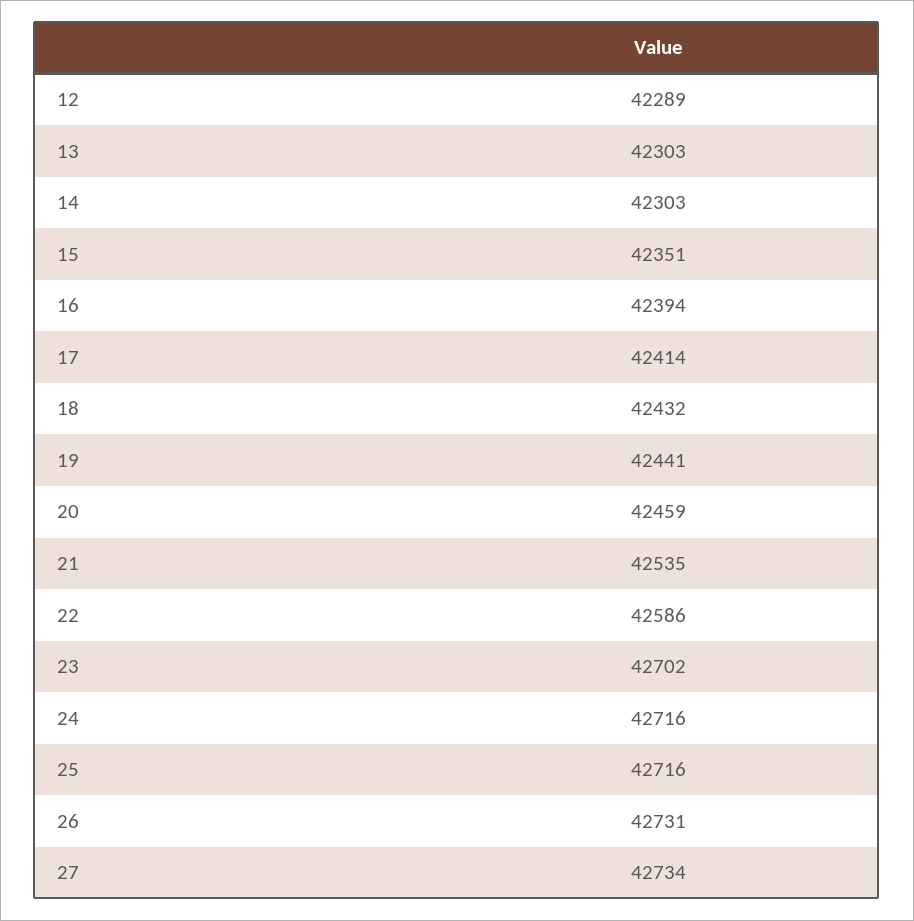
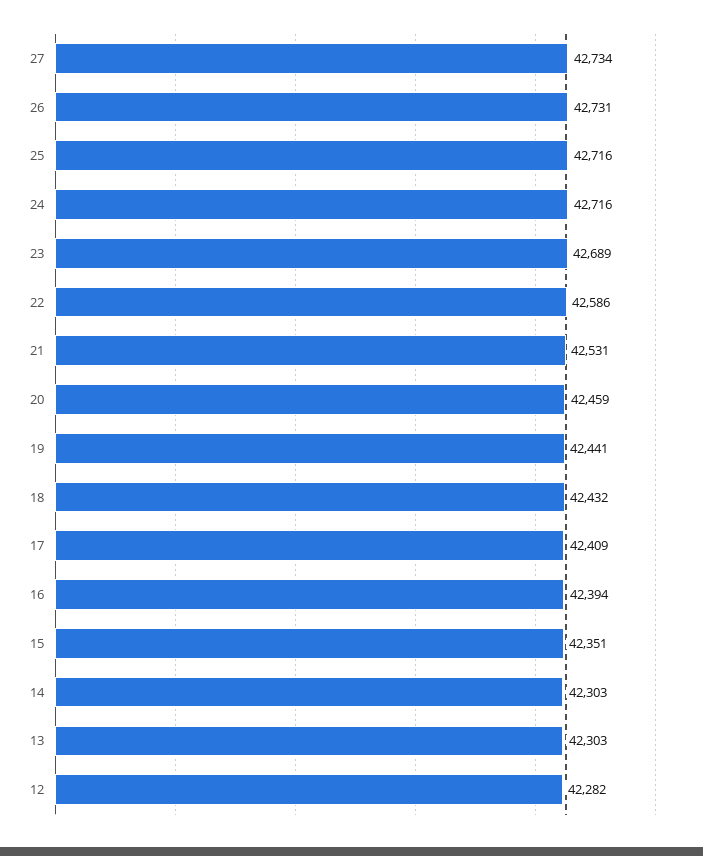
  {
-   "12": 42289,
+   "12": 42282,
    "13": 42303,
    "14": 42303,
    "15": 42351,
    "16": 42394,
-   "17": 42414,
+   "17": 42409,
    "18": 42432,
    "19": 42441,
    "20": 42459,
-   "21": 42535,
+   "21": 42531,
    "22": 42586,
-   "23": 42702,
+   "23": 42689,
    "24": 42716,
    "25": 42716,
    "26": 42731,
    "27": 42734
  }

